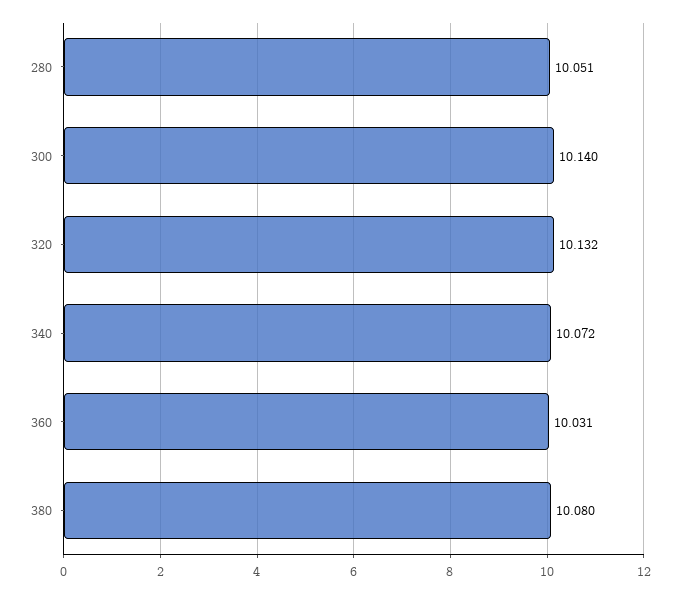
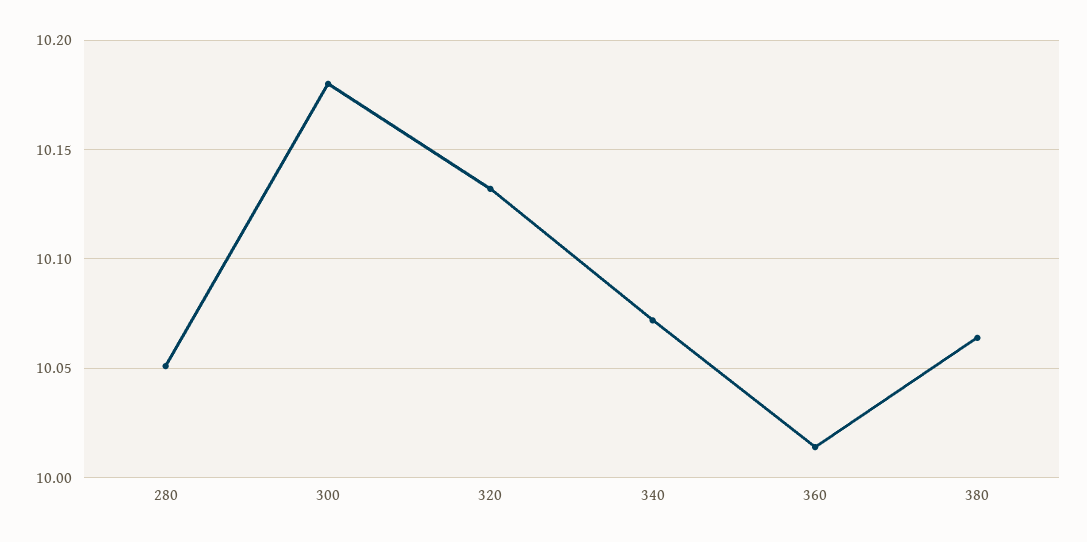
  {
    "280": 10.051,
-   "300": 10.14,
+   "300": 10.18,
    "320": 10.132,
    "340": 10.072,
-   "360": 10.031,
+   "360": 10.015,
-   "380": 10.08
+   "380": 10.065
  }

